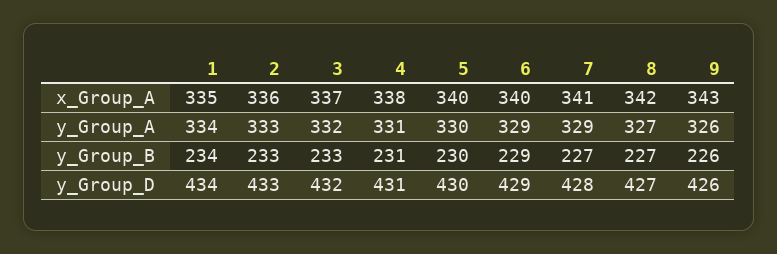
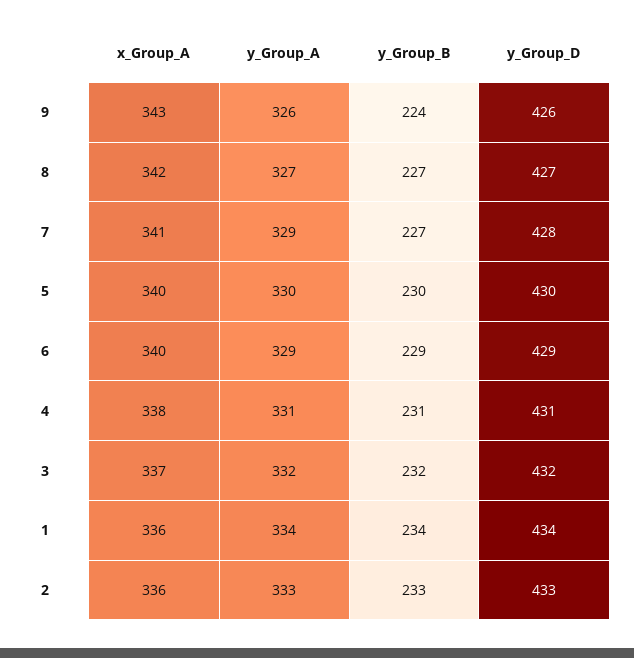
  {
    "1": {
-     "x_Group_A": 335,
+     "x_Group_A": 336,
      "y_Group_A": 334,
      "y_Group_B": 234,
      "y_Group_D": 434
    },
    "2": {
      "x_Group_A": 336,
      "y_Group_A": 333,
      "y_Group_B": 233,
      "y_Group_D": 433
    },
    "3": {
      "x_Group_A": 337,
      "y_Group_A": 332,
-     "y_Group_B": 233,
+     "y_Group_B": 232,
      "y_Group_D": 432
    },
    "4": {
      "x_Group_A": 338,
      "y_Group_A": 331,
      "y_Group_B": 231,
      "y_Group_D": 431
    },
    "5": {
      "x_Group_A": 340,
      "y_Group_A": 330,
      "y_Group_B": 230,
      "y_Group_D": 430
    },
    "6": {
      "x_Group_A": 340,
      "y_Group_A": 329,
      "y_Group_B": 229,
      "y_Group_D": 429
    },
    "7": {
      "x_Group_A": 341,
      "y_Group_A": 329,
      "y_Group_B": 227,
      "y_Group_D": 428
    },
    "8": {
      "x_Group_A": 342,
      "y_Group_A": 327,
      "y_Group_B": 227,
      "y_Group_D": 427
    },
    "9": {
      "x_Group_A": 343,
      "y_Group_A": 326,
-     "y_Group_B": 226,
+     "y_Group_B": 224,
      "y_Group_D": 426
    }
  }

